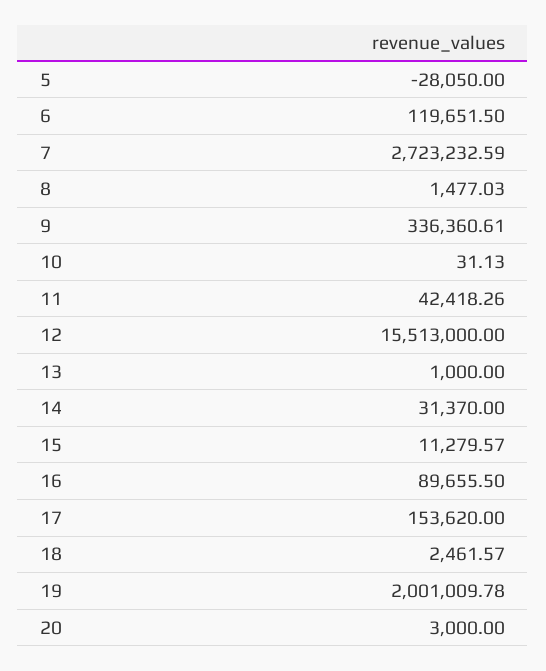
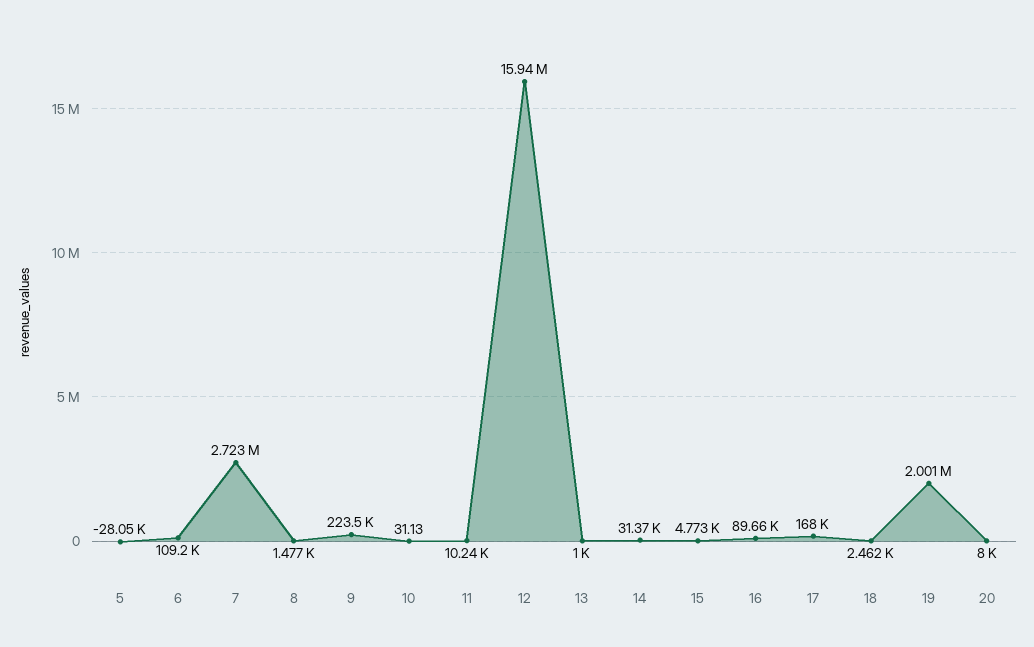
  {
    "5": -28050,
-   "6": 119651.5,
+   "6": 109200,
    "7": 2723232.59,
    "8": 1477.03,
-   "9": 336360.61,
+   "9": 223500,
    "10": 31.13,
-   "11": 42418.26,
+   "11": 10240,
-   "12": 15513000,
+   "12": 15940000,
    "13": 1000,
    "14": 31370,
-   "15": 11279.57,
+   "15": 4773,
    "16": 89655.5,
-   "17": 153620,
+   "17": 168000,
    "18": 2461.57,
    "19": 2001009.78,
-   "20": 3000
+   "20": 8000
  }

